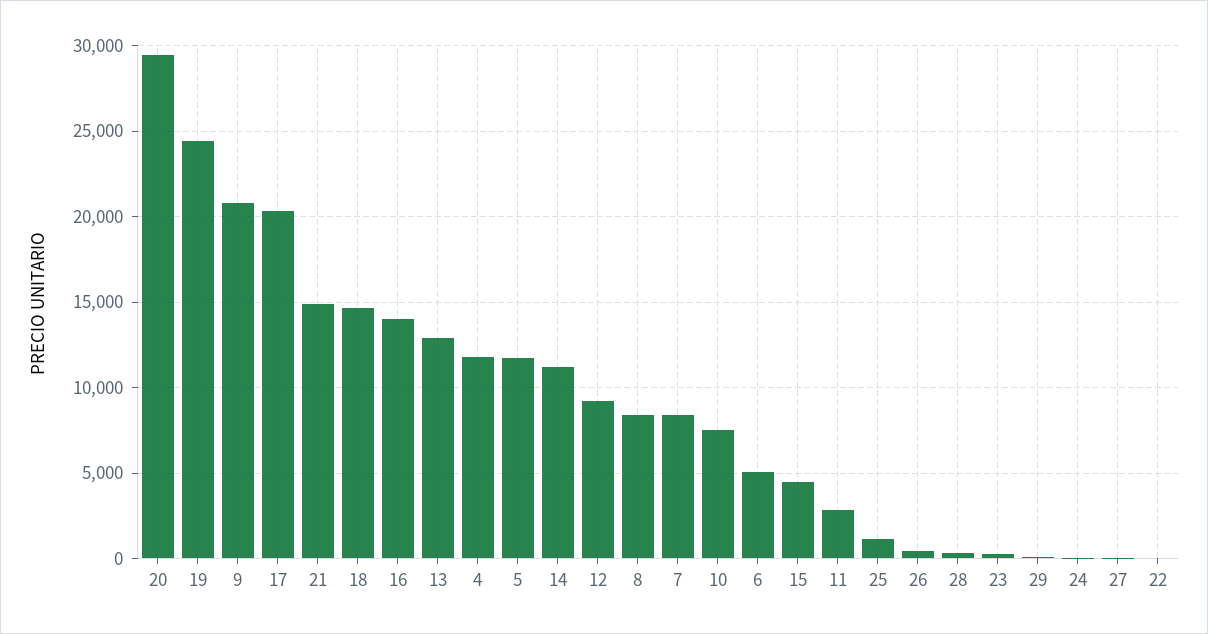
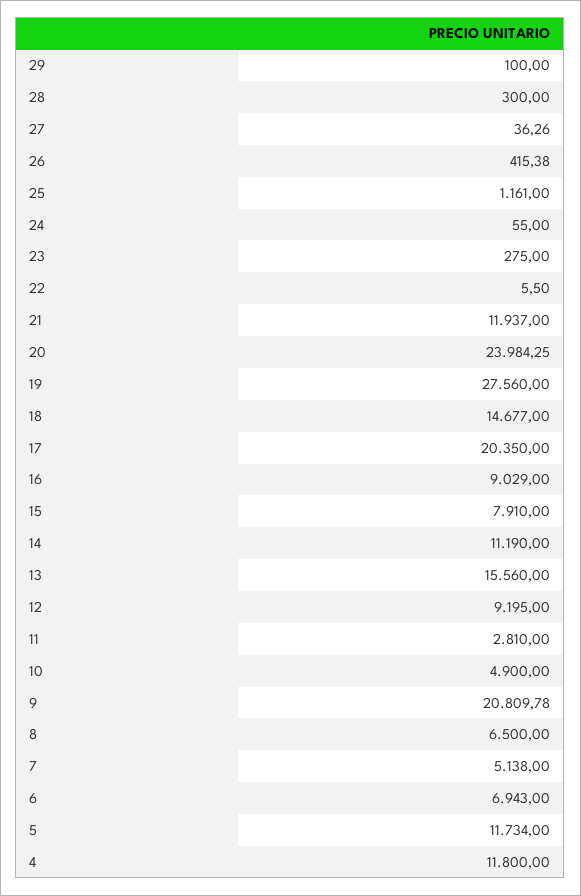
  {
-   "20": 29500,
+   "20": 23984.25,
-   "19": 24500,
+   "19": 27560,
    "9": 20809.78,
    "17": 20350,
-   "21": 15000,
+   "21": 11937,
    "18": 14677,
-   "16": 14000,
+   "16": 9029,
-   "13": 13000,
+   "13": 15560,
    "4": 11800,
    "5": 11734,
    "14": 11190,
    "12": 9195,
-   "8": 8500,
+   "8": 6500,
-   "7": 8500,
+   "7": 5138,
-   "10": 7500,
+   "10": 4900,
-   "6": 5000,
+   "6": 6943,
-   "15": 4500,
+   "15": 7910,
    "11": 2810,
    "25": 1161,
    "26": 415.38,
    "28": 300,
    "23": 275,
    "29": 100,
    "24": 55,
    "27": 36.26,
    "22": 5.5
  }

